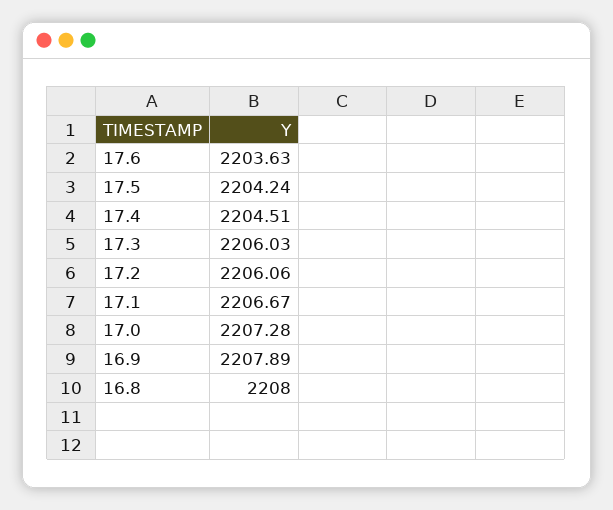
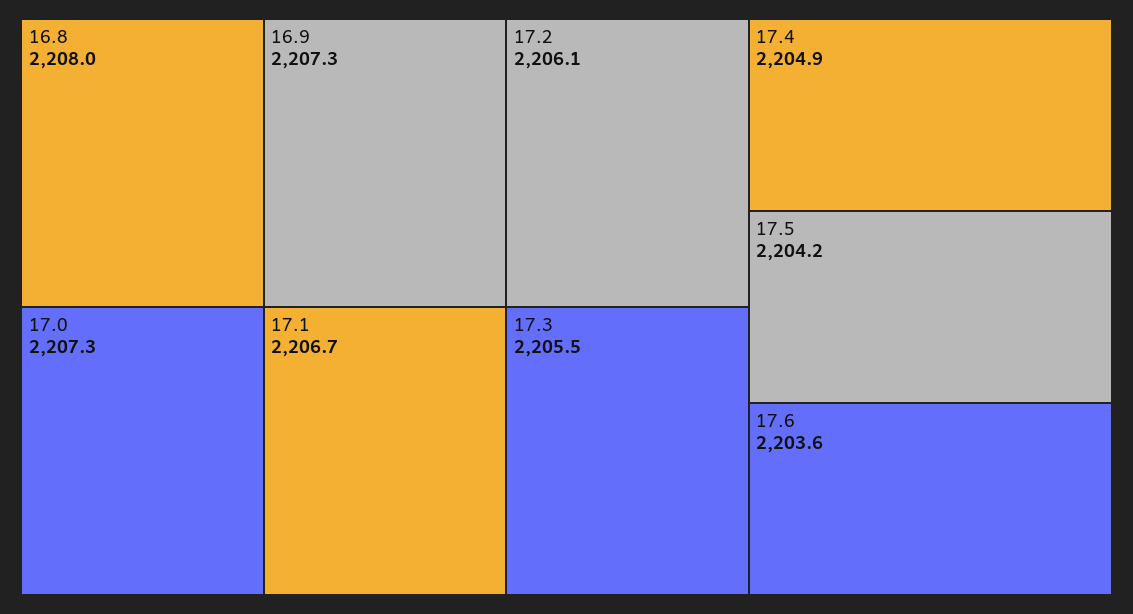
  {
    "17.6": 2203.63,
    "17.5": 2204.24,
-   "17.4": 2204.51,
+   "17.4": 2204.9,
-   "17.3": 2206.03,
+   "17.3": 2205.5,
    "17.2": 2206.06,
    "17.1": 2206.67,
    "17.0": 2207.28,
-   "16.9": 2207.89,
+   "16.9": 2207.3,
    "16.8": 2208
  }

